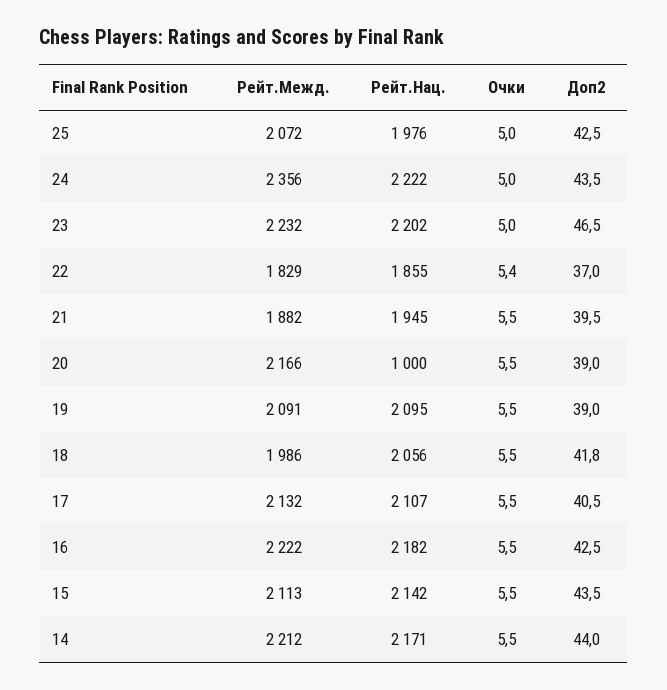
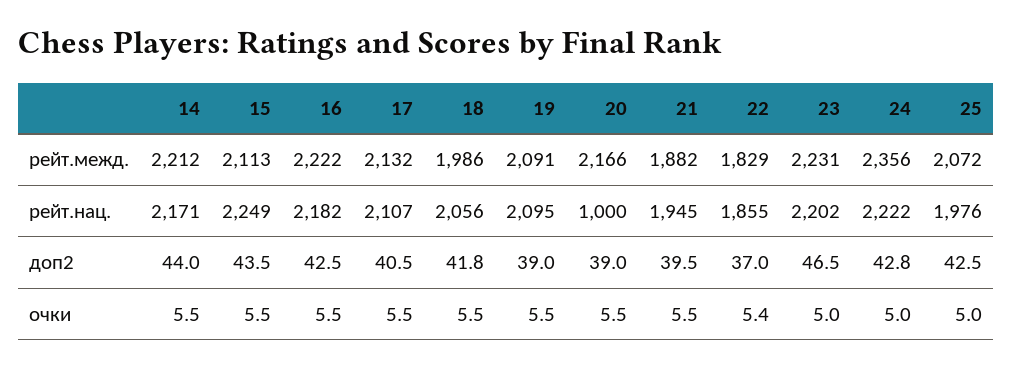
  {
    "Рейт.Межд.": {
      "25": 2072,
      "24": 2356,
-     "23": 2232,
+     "23": 2231,
      "22": 1829,
      "21": 1882,
      "20": 2166,
      "19": 2091,
      "18": 1986,
      "17": 2132,
      "16": 2222,
      "15": 2113,
      "14": 2212
    },
    "Рейт.Нац.": {
      "25": 1976,
      "24": 2222,
      "23": 2202,
      "22": 1855,
      "21": 1945,
      "20": 1000,
      "19": 2095,
      "18": 2056,
      "17": 2107,
      "16": 2182,
-     "15": 2142,
+     "15": 2249,
      "14": 2171
    },
    "Очки": {
      "25": 5,
      "24": 5,
      "23": 5,
      "22": 5.4,
      "21": 5.5,
      "20": 5.5,
      "19": 5.5,
      "18": 5.5,
      "17": 5.5,
      "16": 5.5,
      "15": 5.5,
      "14": 5.5
    },
    "Доп2": {
      "25": 42.5,
-     "24": 43.5,
+     "24": 42.8,
      "23": 46.5,
      "22": 37,
      "21": 39.5,
      "20": 39,
      "19": 39,
      "18": 41.8,
      "17": 40.5,
      "16": 42.5,
      "15": 43.5,
      "14": 44
    }
  }

